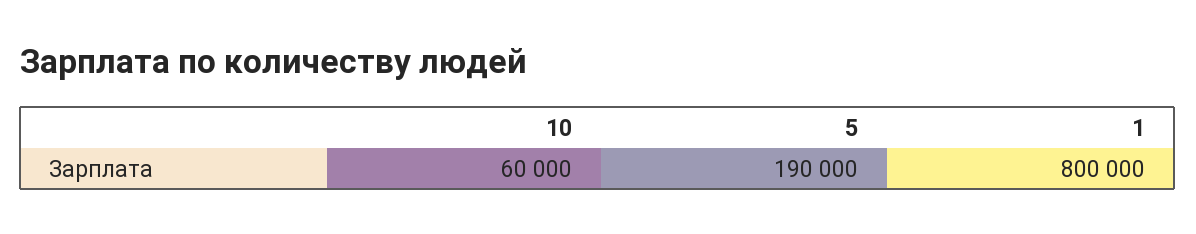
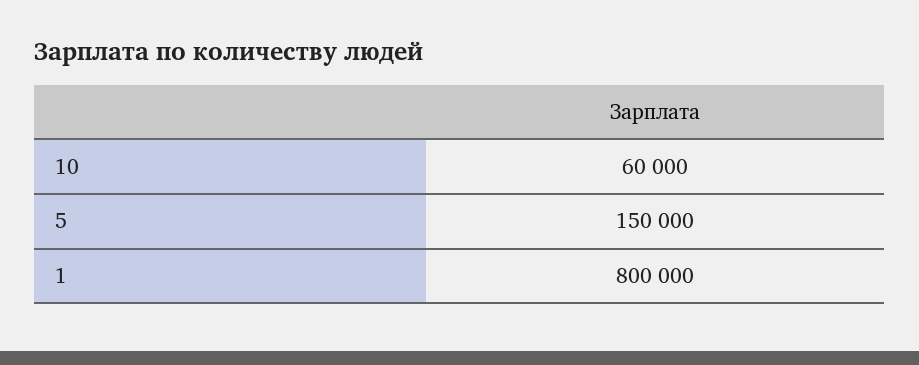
  {
    "10": 60000,
-   "5": 190000,
+   "5": 150000,
    "1": 800000
  }

